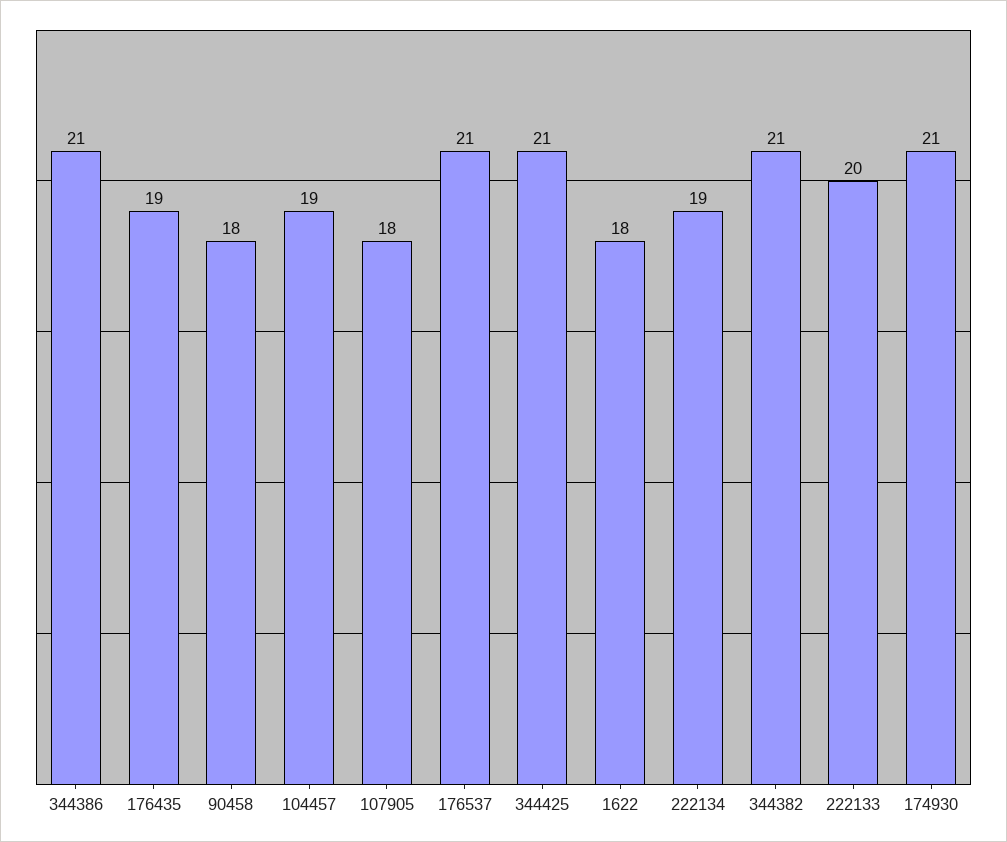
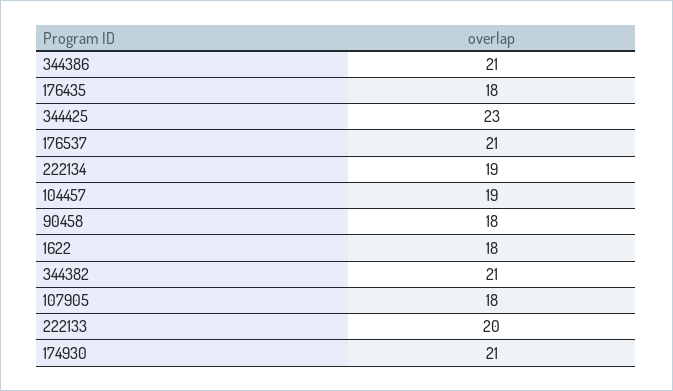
  {
    "344386": 21,
-   "176435": 19,
+   "176435": 18,
    "90458": 18,
    "104457": 19,
    "107905": 18,
    "176537": 21,
-   "344425": 21,
+   "344425": 23,
    "1622": 18,
    "222134": 19,
    "344382": 21,
    "222133": 20,
    "174930": 21
  }

